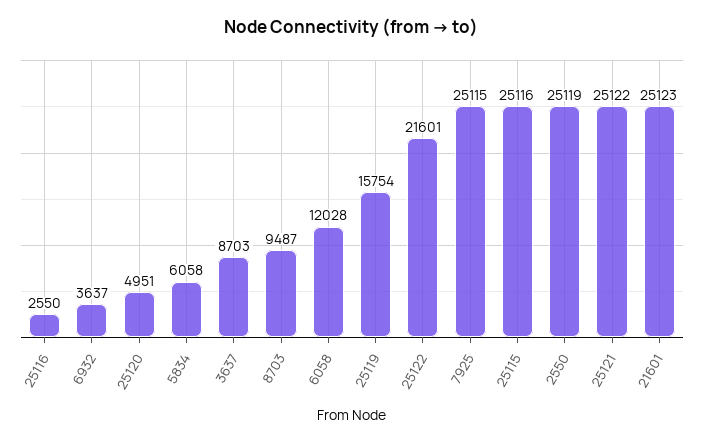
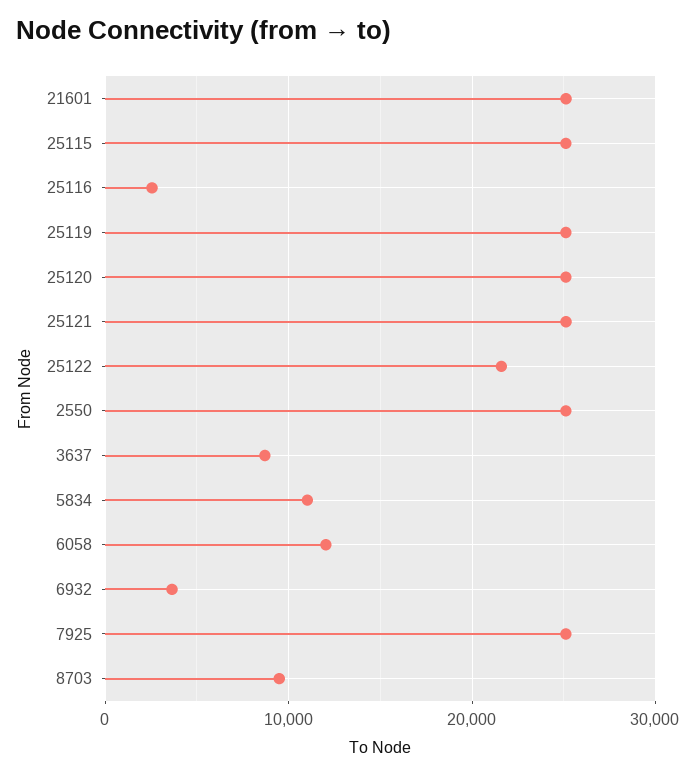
  {
    "25116": 2550,
    "6932": 3637,
-   "25120": 4951,
+   "25120": 25000,
-   "5834": 6058,
+   "5834": 11000,
    "3637": 8703,
    "8703": 9487,
    "6058": 12028,
-   "25119": 15754,
+   "25119": 25000,
    "25122": 21601,
    "7925": 25115,
    "25115": 25116,
    "2550": 25119,
    "25121": 25122,
    "21601": 25123
  }

